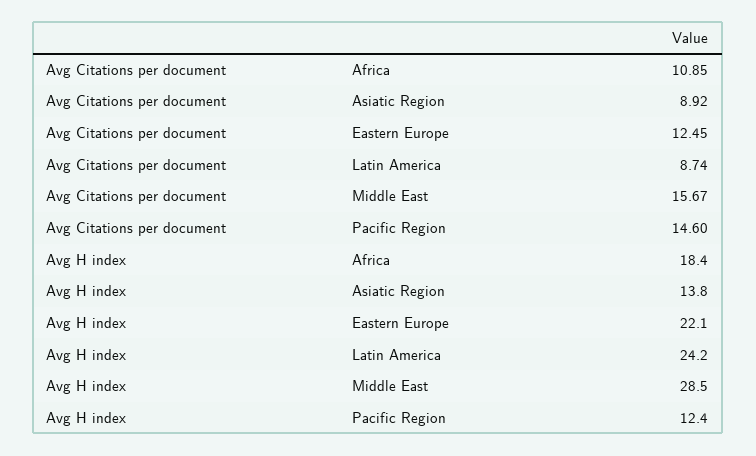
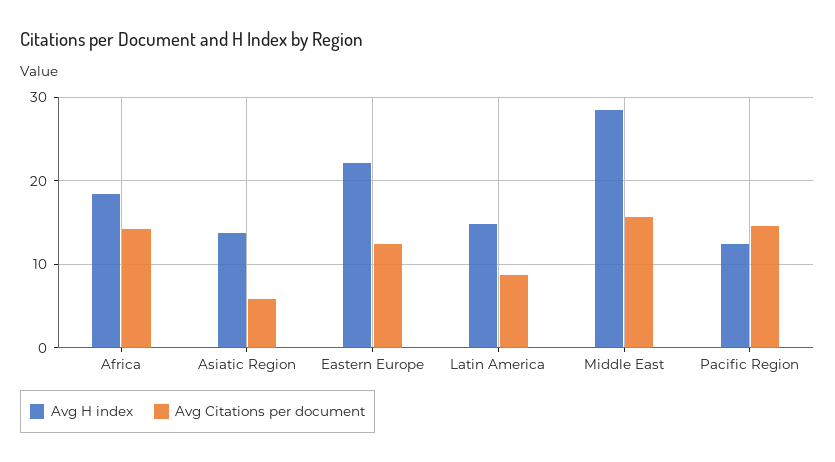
  {
    "Avg Citations per document": {
-     "Africa": 10.85,
+     "Africa": 14,
-     "Asiatic Region": 8.92,
+     "Asiatic Region": 6,
      "Eastern Europe": 12.45,
      "Latin America": 8.74,
      "Middle East": 15.67,
      "Pacific Region": 14.6
    },
    "Avg H index": {
      "Africa": 18.4,
      "Asiatic Region": 13.8,
      "Eastern Europe": 22.1,
-     "Latin America": 24.2,
+     "Latin America": 15,
      "Middle East": 28.5,
      "Pacific Region": 12.4
    }
  }

